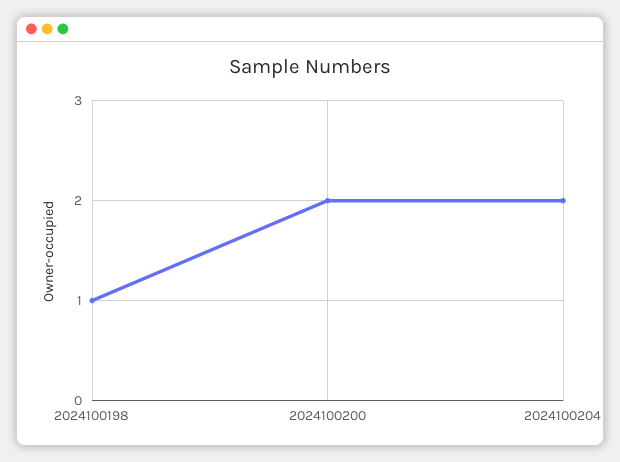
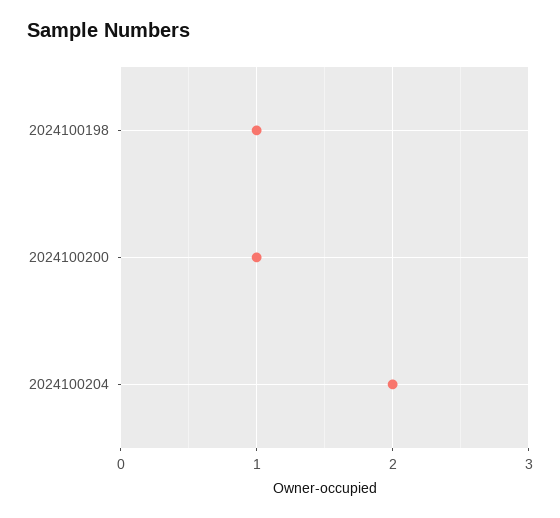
  {
    "2024100198": 1,
-   "2024100200": 2,
+   "2024100200": 1,
    "2024100204": 2
  }

